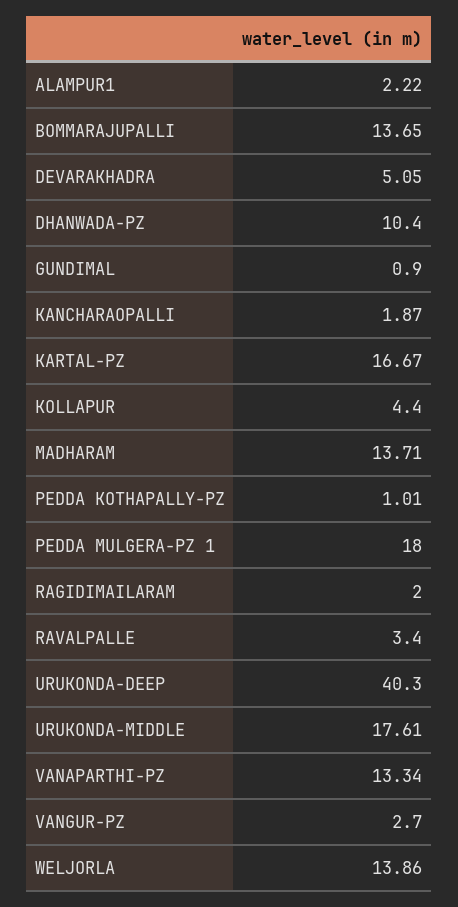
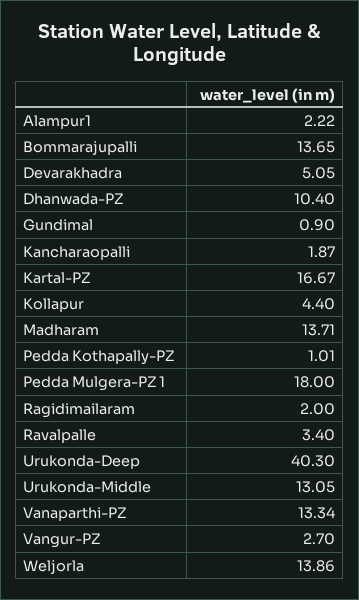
  {
    "ALAMPUR1": 2.22,
    "BOMMARAJUPALLI": 13.65,
    "DEVARAKHADRA": 5.05,
    "DHANWADA-PZ": 10.4,
    "GUNDIMAL": 0.9,
    "KANCHARAOPALLI": 1.87,
    "KARTAL-PZ": 16.67,
    "KOLLAPUR": 4.4,
    "MADHARAM": 13.71,
    "PEDDA KOTHAPALLY-PZ": 1.01,
    "PEDDA MULGERA-PZ 1": 18,
    "RAGIDIMAILARAM": 2,
    "RAVALPALLE": 3.4,
    "URUKONDA-DEEP": 40.3,
-   "URUKONDA-MIDDLE": 17.61,
+   "URUKONDA-MIDDLE": 13.05,
    "VANAPARTHI-PZ": 13.34,
    "VANGUR-PZ": 2.7,
    "WELJORLA": 13.86
  }

